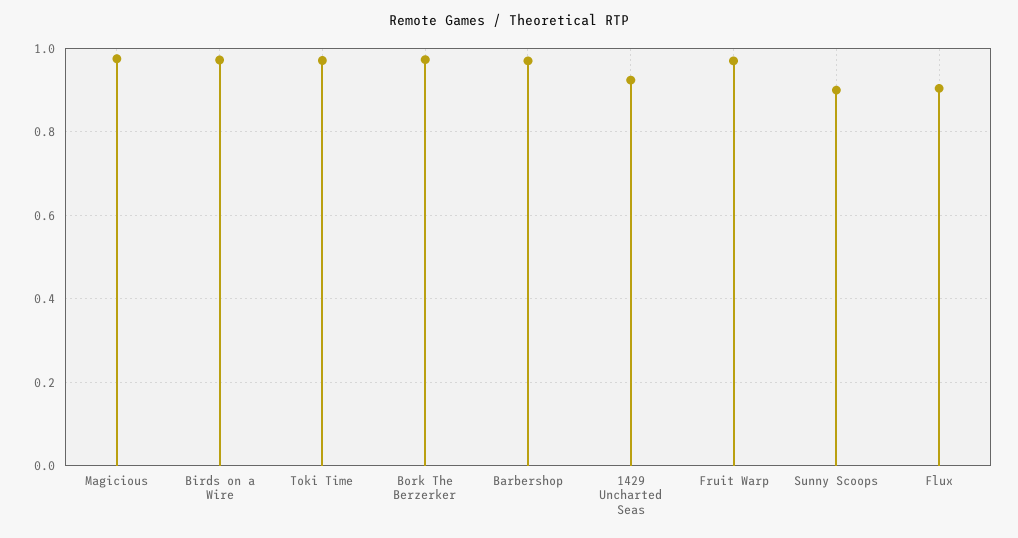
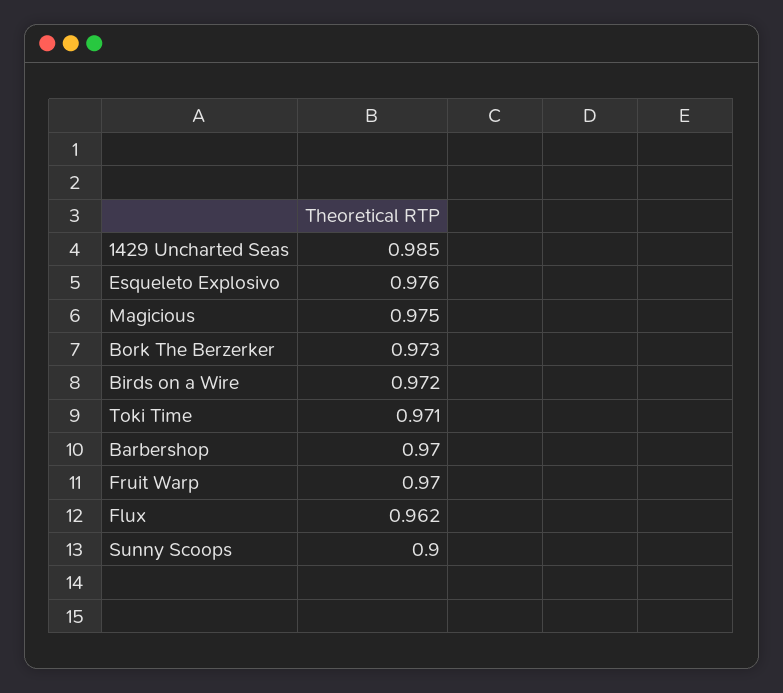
  {
    "Magicious": 0.975,
    "Birds on a Wire": 0.972,
    "Toki Time": 0.971,
    "Bork The Berzerker": 0.973,
    "Barbershop": 0.97,
-   "1429 Uncharted Seas": 0.92,
+   "1429 Uncharted Seas": 0.985,
    "Fruit Warp": 0.97,
    "Sunny Scoops": 0.9,
-   "Flux": 0.9
+   "Flux": 0.962,
+   "Esqueleto Explosivo": 0.976
  }

